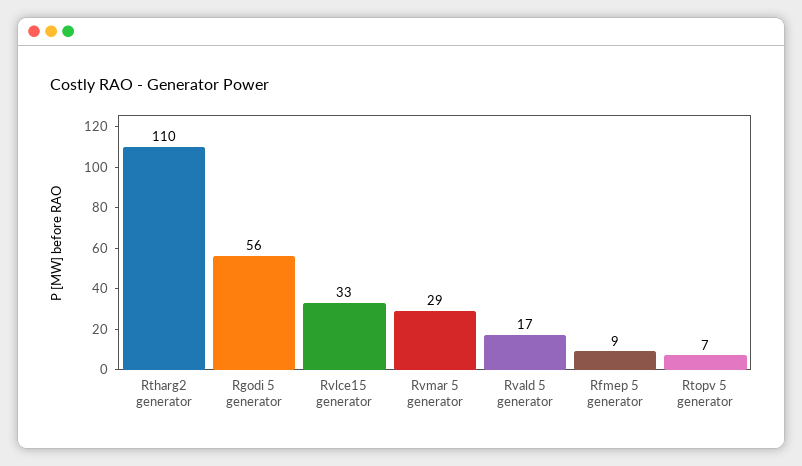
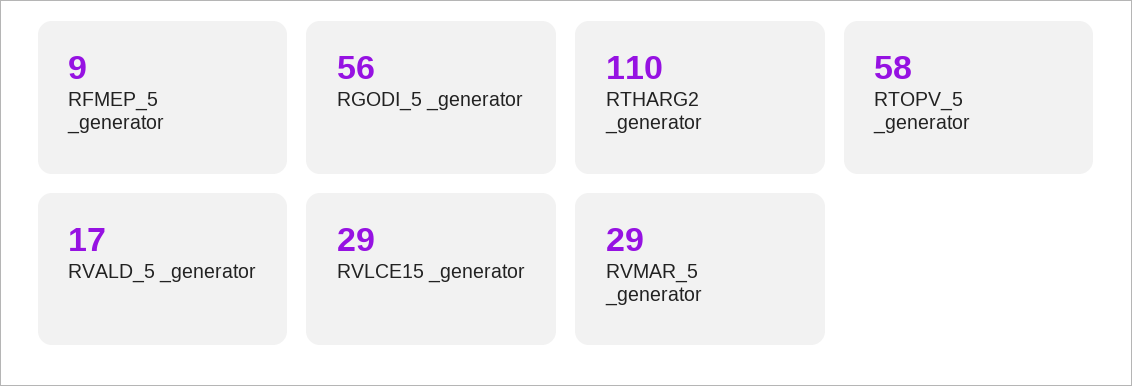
  {
    "Rtharg2  generator": 110,
    "Rgodi 5  generator": 56,
-   "Rvlce15  generator": 33,
+   "Rvlce15  generator": 29,
    "Rvmar 5  generator": 29,
    "Rvald 5  generator": 17,
    "Rfmep 5  generator": 9,
-   "Rtopv 5  generator": 7
+   "Rtopv 5  generator": 58
  }

